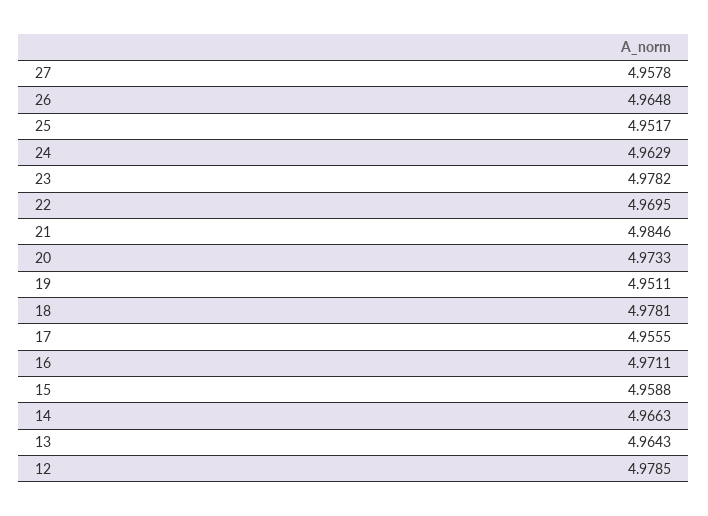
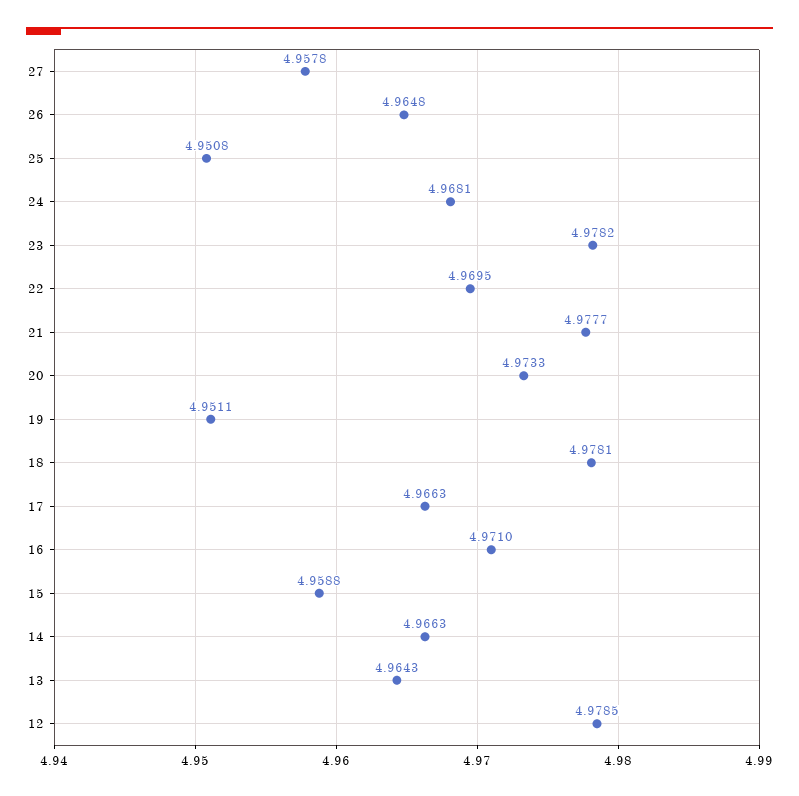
  {
    "27": 4.9578,
    "26": 4.9648,
-   "25": 4.9517,
+   "25": 4.9508,
-   "24": 4.9629,
+   "24": 4.9681,
    "23": 4.9782,
    "22": 4.9695,
-   "21": 4.9846,
+   "21": 4.9777,
    "20": 4.9733,
    "19": 4.9511,
    "18": 4.9781,
-   "17": 4.9555,
+   "17": 4.9663,
-   "16": 4.9711,
+   "16": 4.971,
    "15": 4.9588,
    "14": 4.9663,
    "13": 4.9643,
    "12": 4.9785
  }

